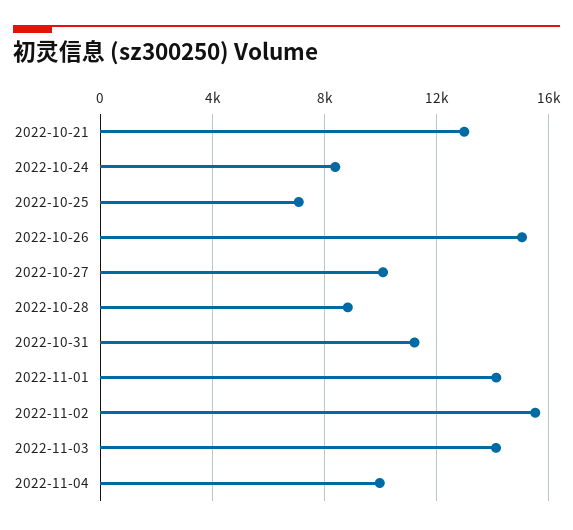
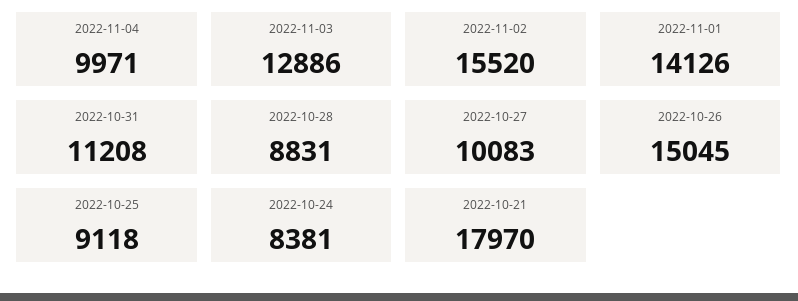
  {
-   "2022-10-21": 13000,
+   "2022-10-21": 17970,
    "2022-10-24": 8381,
-   "2022-10-25": 7000,
+   "2022-10-25": 9118,
    "2022-10-26": 15045,
    "2022-10-27": 10083,
    "2022-10-28": 8831,
    "2022-10-31": 11208,
    "2022-11-01": 14126,
    "2022-11-02": 15520,
-   "2022-11-03": 14000,
+   "2022-11-03": 12886,
    "2022-11-04": 9971
  }

